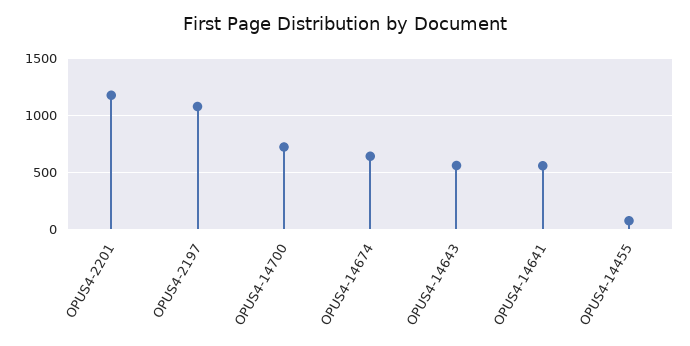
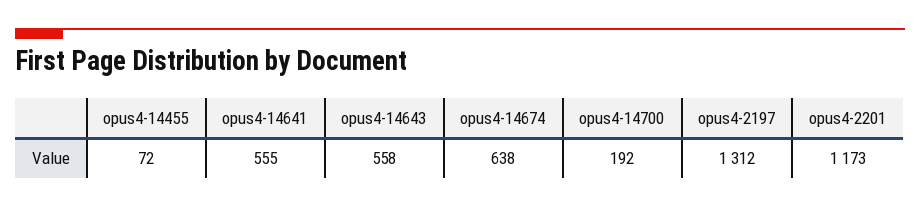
  {
    "OPUS4-2201": 1173,
-   "OPUS4-2197": 1100,
+   "OPUS4-2197": 1312,
-   "OPUS4-14700": 700,
+   "OPUS4-14700": 192,
    "OPUS4-14674": 638,
    "OPUS4-14643": 558,
    "OPUS4-14641": 555,
    "OPUS4-14455": 72
  }

